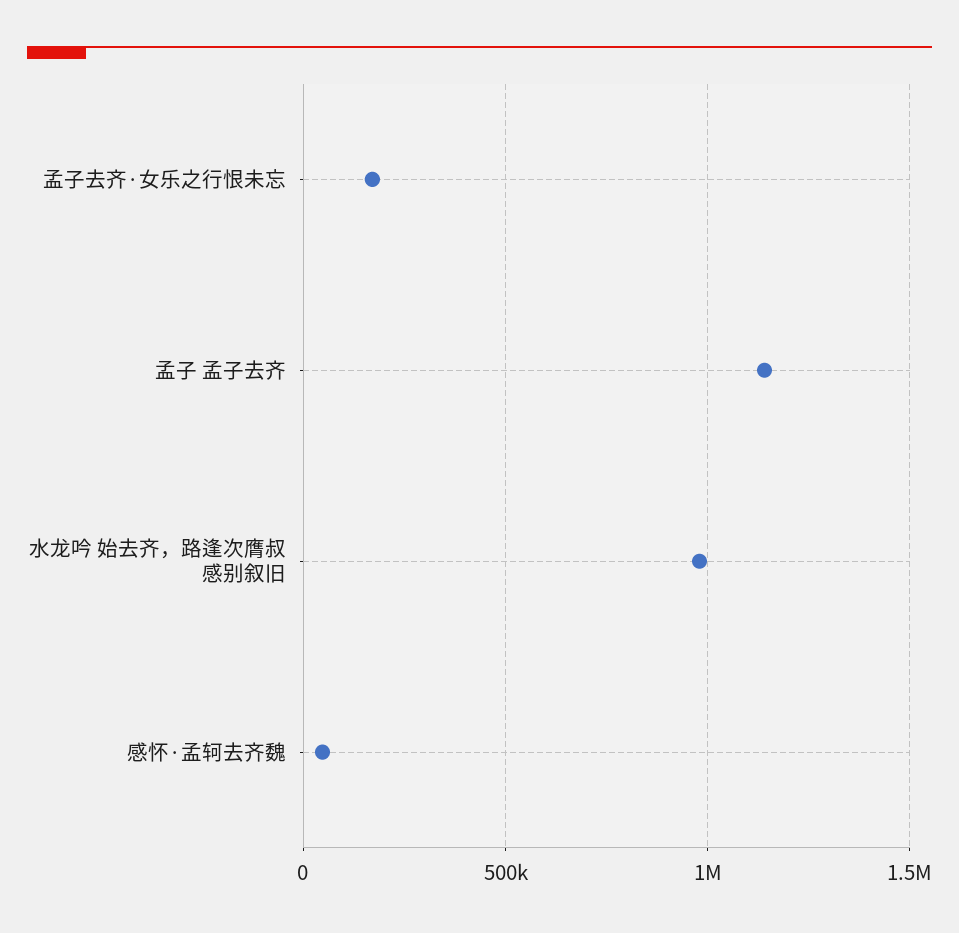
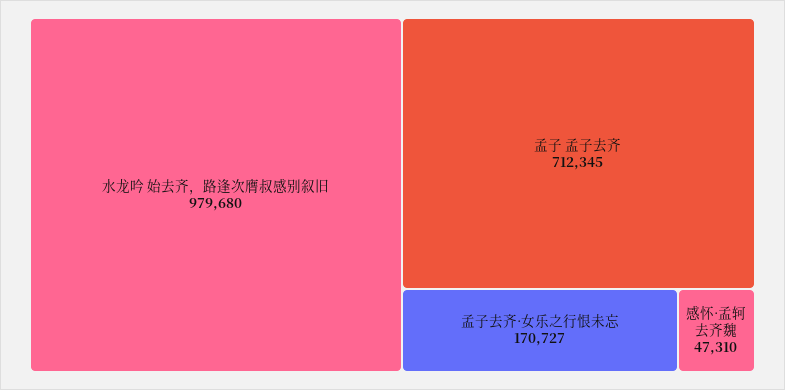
  {
    "孟子去齐·女乐之行恨未忘": 170727,
-   "孟子 孟子去齐": 1150000,
+   "孟子 孟子去齐": 712345,
    "水龙吟 始去齐，路逢次膺叔感别叙旧": 979680,
    "感怀·孟轲去齐魏": 47310
  }

